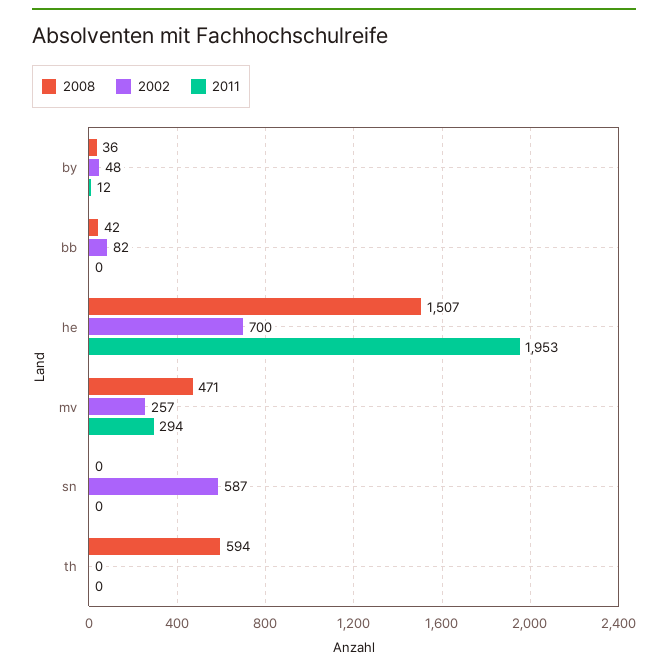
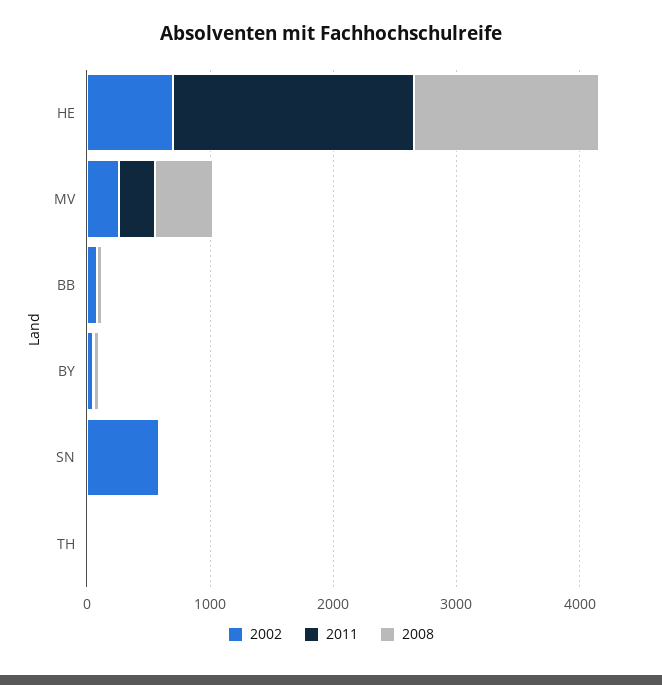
  {
    "2008": {
      "by": 36,
      "bb": 42,
      "he": 1507,
      "mv": 471,
      "sn": 0,
-     "th": 594
+     "th": 0
    },
    "2002": {
      "by": 48,
      "bb": 82,
      "he": 700,
      "mv": 257,
      "sn": 587,
      "th": 0
    },
    "2011": {
      "by": 12,
      "bb": 0,
      "he": 1953,
      "mv": 294,
      "sn": 0,
      "th": 0
    }
  }

